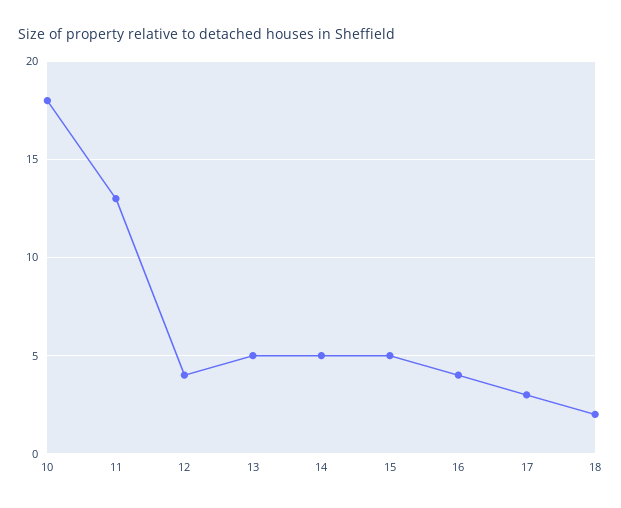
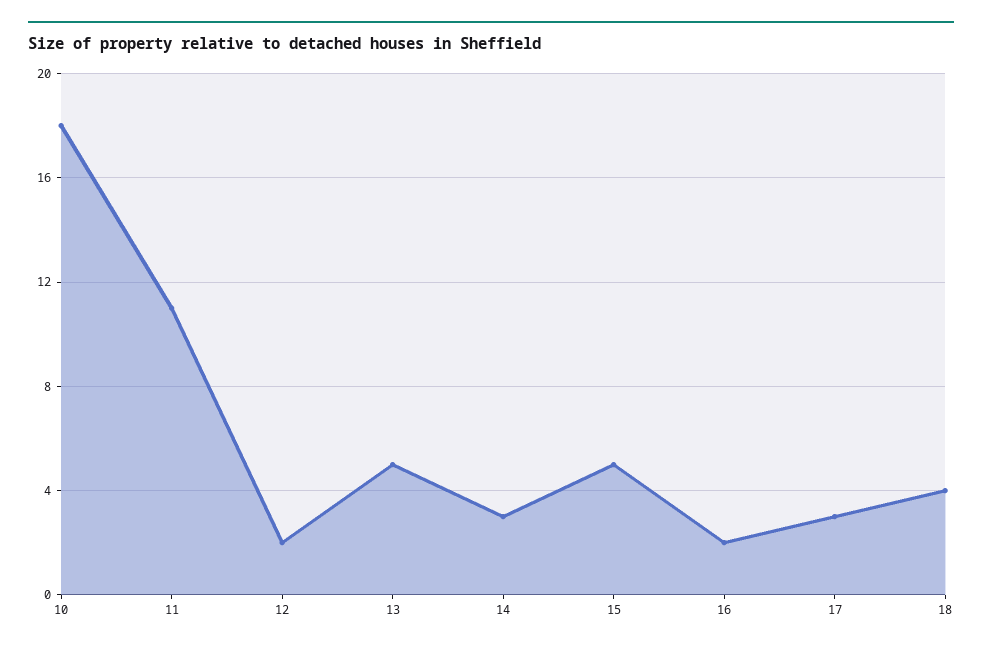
  {
    "10": 18,
-   "11": 13,
+   "11": 11,
-   "12": 4,
+   "12": 2,
    "13": 5,
-   "14": 5,
+   "14": 3,
    "15": 5,
-   "16": 4,
+   "16": 2,
    "17": 3,
-   "18": 2
+   "18": 4
  }

